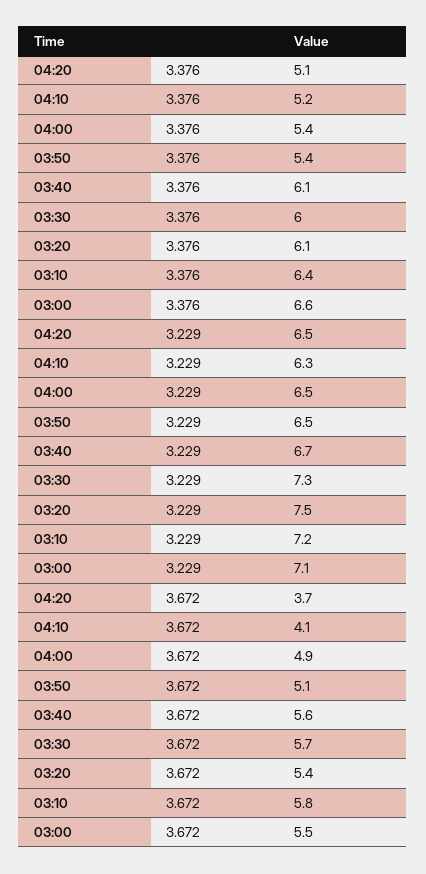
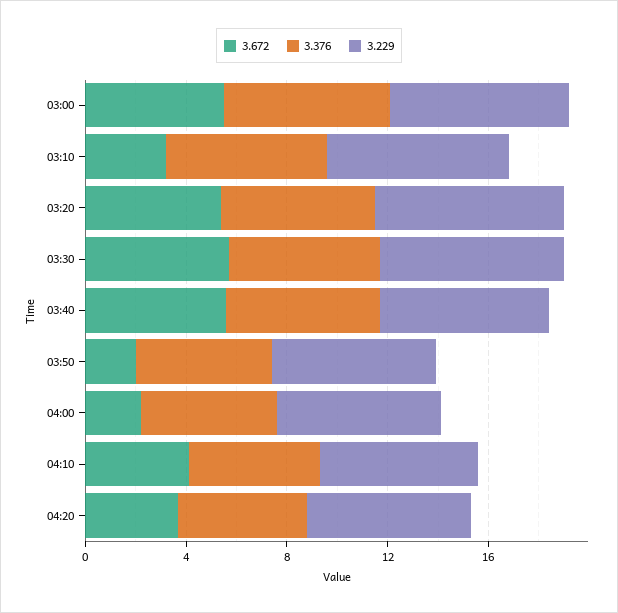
  {
    "3.376": {
      "04:20": 5.1,
      "04:10": 5.2,
      "04:00": 5.4,
      "03:50": 5.4,
      "03:40": 6.1,
      "03:30": 6,
      "03:20": 6.1,
      "03:10": 6.4,
      "03:00": 6.6
    },
    "3.229": {
      "04:20": 6.5,
      "04:10": 6.3,
      "04:00": 6.5,
      "03:50": 6.5,
      "03:40": 6.7,
      "03:30": 7.3,
      "03:20": 7.5,
      "03:10": 7.2,
      "03:00": 7.1
    },
    "3.672": {
      "04:20": 3.7,
      "04:10": 4.1,
-     "04:00": 4.9,
+     "04:00": 2,
-     "03:50": 5.1,
+     "03:50": 2,
      "03:40": 5.6,
      "03:30": 5.7,
      "03:20": 5.4,
-     "03:10": 5.8,
+     "03:10": 3,
      "03:00": 5.5
    }
  }

